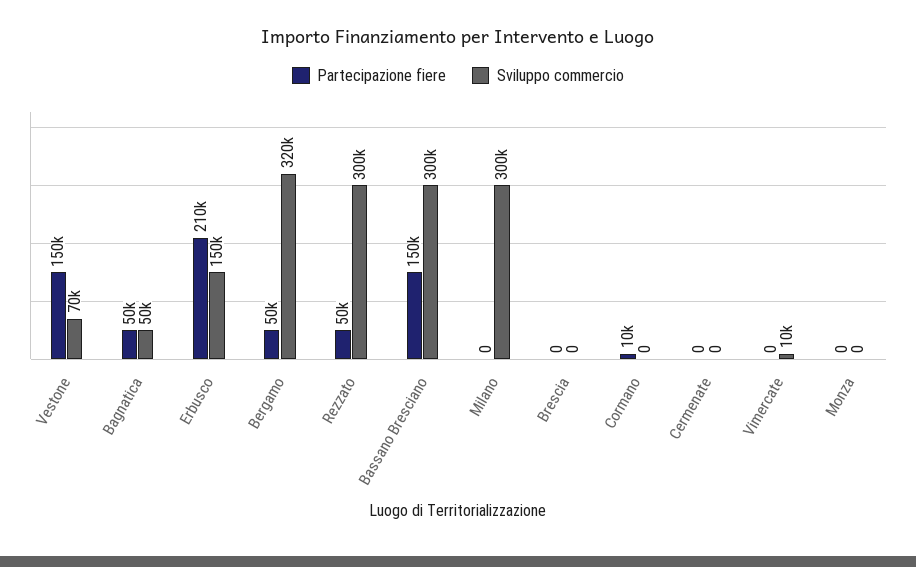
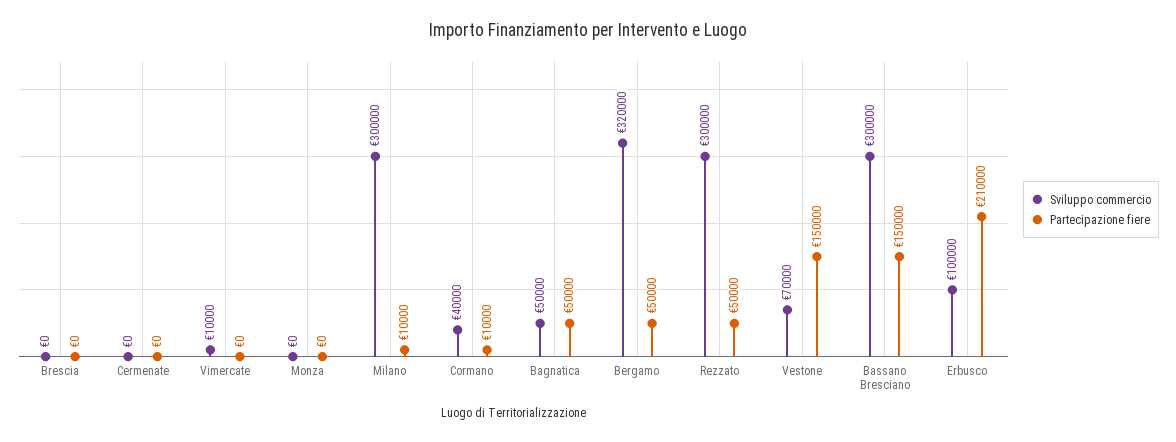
  {
    "Partecipazione fiere": {
      "Vestone": 150000,
      "Bagnatica": 50000,
      "Erbusco": 210000,
      "Bergamo": 50000,
      "Rezzato": 50000,
      "Bassano Bresciano": 150000,
-     "Milano": 0,
+     "Milano": 10000,
      "Brescia": 0,
      "Cormano": 10000,
      "Cermenate": 0,
      "Vimercate": 0,
      "Monza": 0
    },
    "Sviluppo commercio": {
      "Vestone": 70000,
      "Bagnatica": 50000,
-     "Erbusco": 150000,
+     "Erbusco": 100000,
      "Bergamo": 320000,
      "Rezzato": 300000,
      "Bassano Bresciano": 300000,
      "Milano": 300000,
      "Brescia": 0,
-     "Cormano": 0,
+     "Cormano": 40000,
      "Cermenate": 0,
      "Vimercate": 10000,
      "Monza": 0
    }
  }

